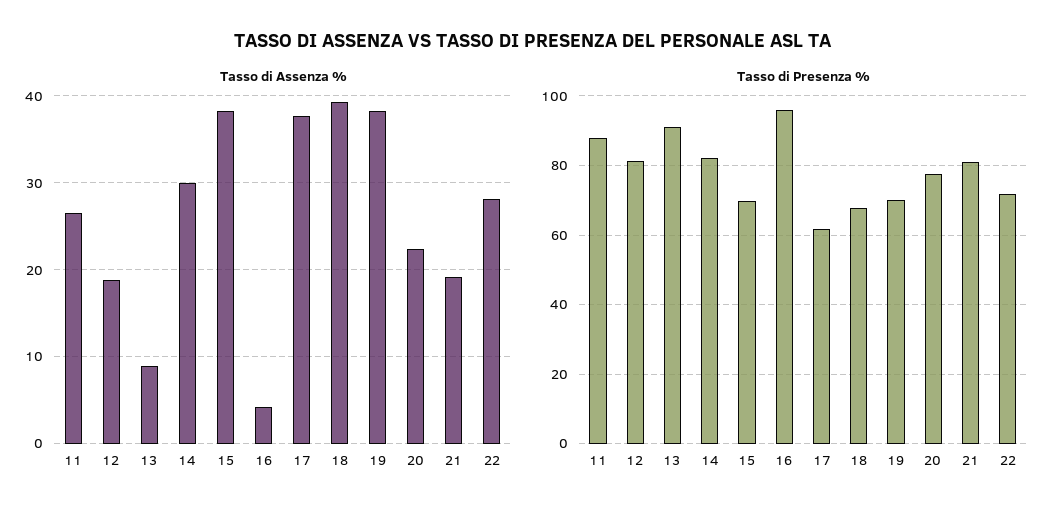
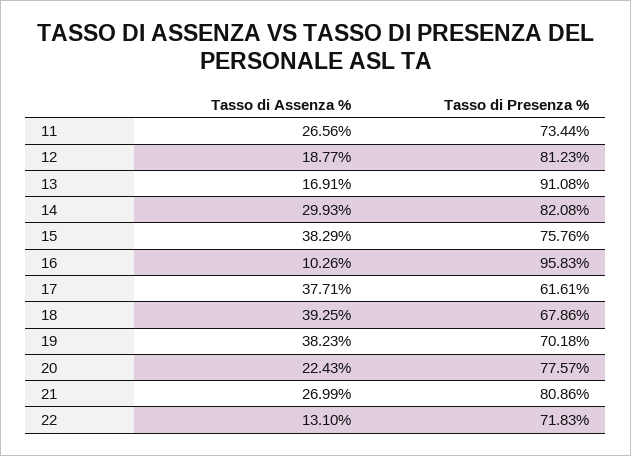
  {
    "Tasso di Assenza %": {
      "11": 26.56,
      "12": 18.77,
-     "13": 9,
+     "13": 16.91,
      "14": 29.93,
      "15": 38.29,
-     "16": 4,
+     "16": 10.26,
      "17": 37.71,
      "18": 39.25,
      "19": 38.23,
      "20": 22.43,
-     "21": 19,
+     "21": 26.99,
-     "22": 28
+     "22": 13.1
    },
    "Tasso di Presenza %": {
-     "11": 88,
+     "11": 73.44,
      "12": 81.23,
      "13": 91.08,
      "14": 82.08,
-     "15": 70,
+     "15": 75.76,
      "16": 95.83,
      "17": 61.61,
      "18": 67.86,
      "19": 70.18,
      "20": 77.57,
      "21": 80.86,
      "22": 71.83
    }
  }

